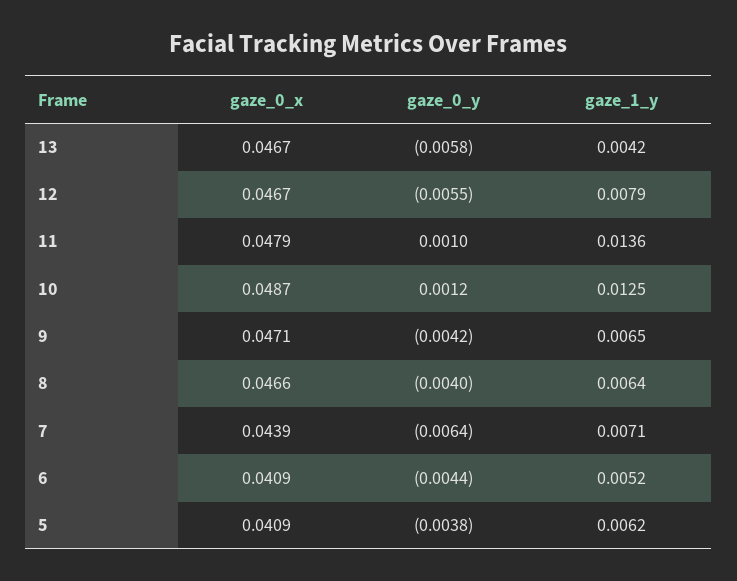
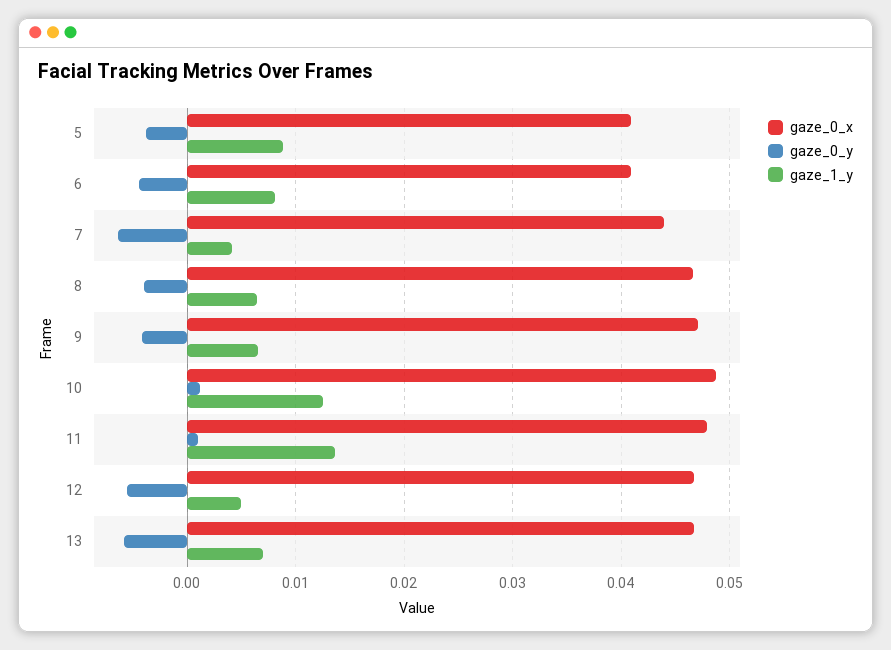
  {
    "gaze_0_x": {
      "13": 0.0467,
      "12": 0.0467,
      "11": 0.0479,
      "10": 0.0487,
      "9": 0.0471,
      "8": 0.0466,
      "7": 0.0439,
      "6": 0.0409,
      "5": 0.0409
    },
    "gaze_0_y": {
      "13": -0.0058,
      "12": -0.0055,
      "11": 0.001,
      "10": 0.0012,
      "9": -0.0042,
      "8": -0.004,
      "7": -0.0064,
      "6": -0.0044,
      "5": -0.0038
    },
    "gaze_1_y": {
-     "13": 0.0042,
+     "13": 0.007,
-     "12": 0.0079,
+     "12": 0.005,
      "11": 0.0136,
      "10": 0.0125,
      "9": 0.0065,
      "8": 0.0064,
-     "7": 0.0071,
+     "7": 0.004,
-     "6": 0.0052,
+     "6": 0.008,
-     "5": 0.0062
+     "5": 0.009
    }
  }

